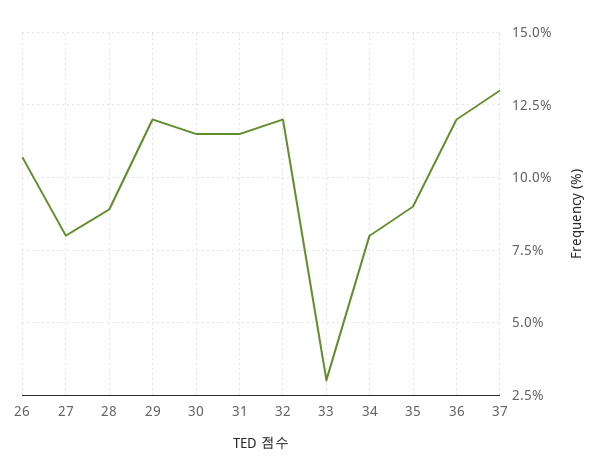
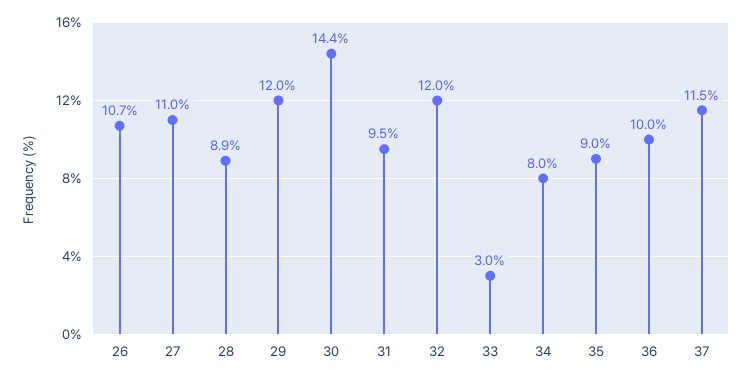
  {
    "26": 10.7,
-   "27": 8,
+   "27": 11,
    "28": 8.9,
    "29": 12,
-   "30": 11.5,
+   "30": 14.4,
-   "31": 11.5,
+   "31": 9.5,
    "32": 12,
    "33": 3,
    "34": 8,
    "35": 9,
-   "36": 12,
+   "36": 10,
-   "37": 13
+   "37": 11.5
  }

